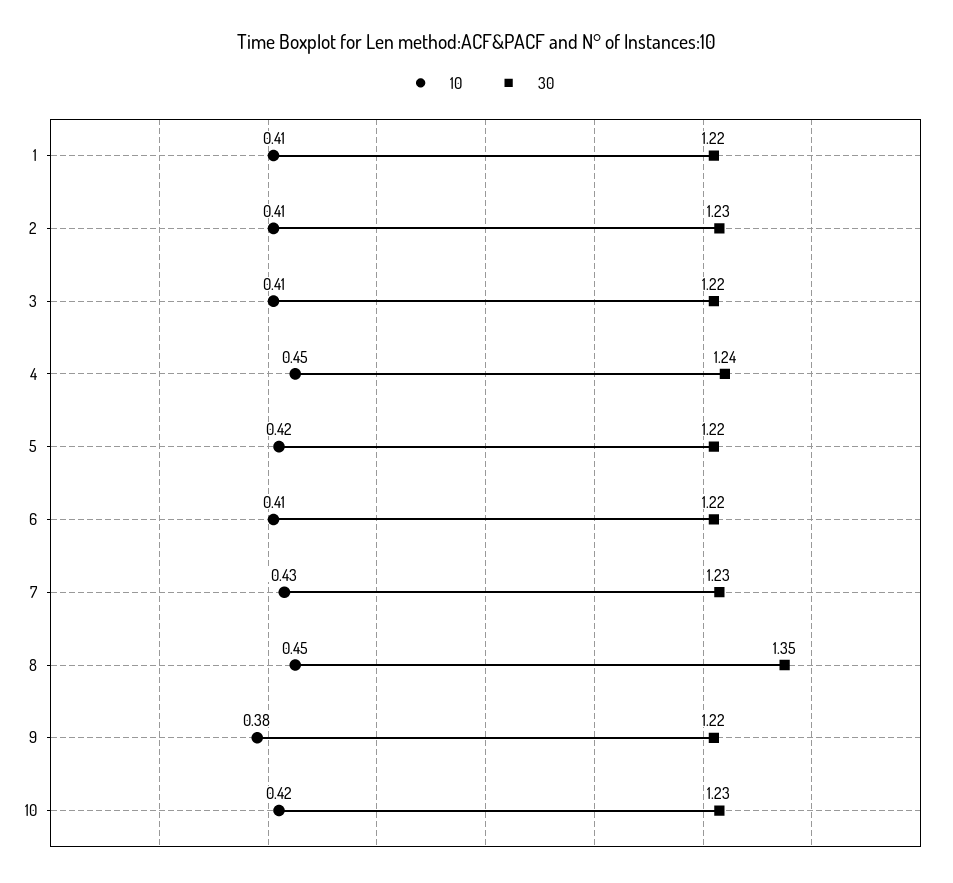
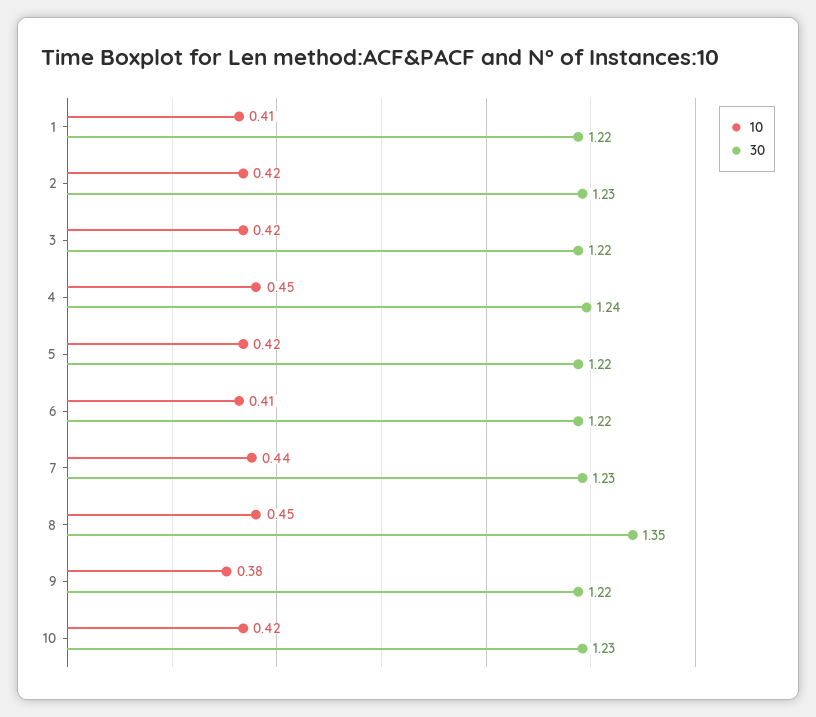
  {
    "10": {
      "1": 0.41,
-     "2": 0.41,
+     "2": 0.42,
-     "3": 0.41,
+     "3": 0.42,
      "4": 0.45,
      "5": 0.42,
      "6": 0.41,
-     "7": 0.43,
+     "7": 0.44,
      "8": 0.45,
      "9": 0.38,
      "10": 0.42
    },
    "30": {
      "1": 1.22,
      "2": 1.23,
      "3": 1.22,
      "4": 1.24,
      "5": 1.22,
      "6": 1.22,
      "7": 1.23,
      "8": 1.35,
      "9": 1.22,
      "10": 1.23
    }
  }

